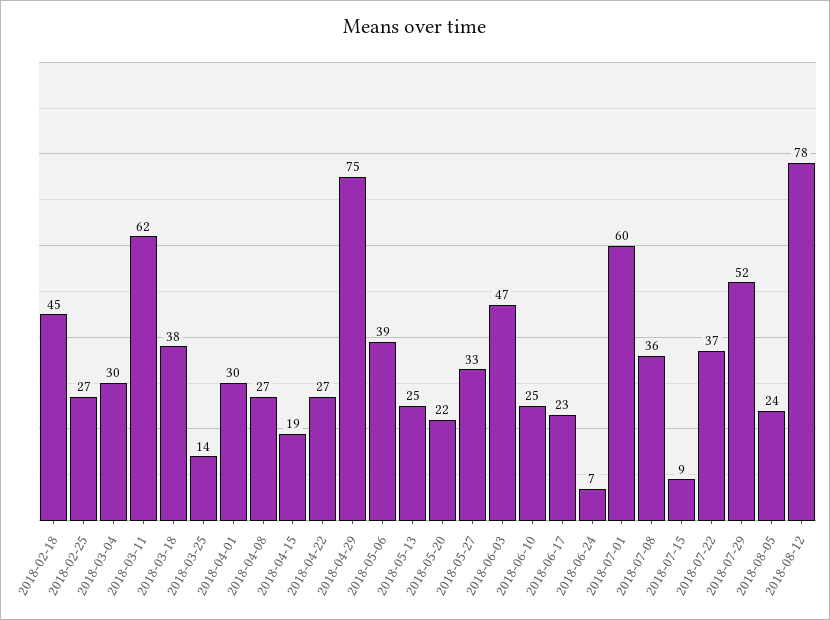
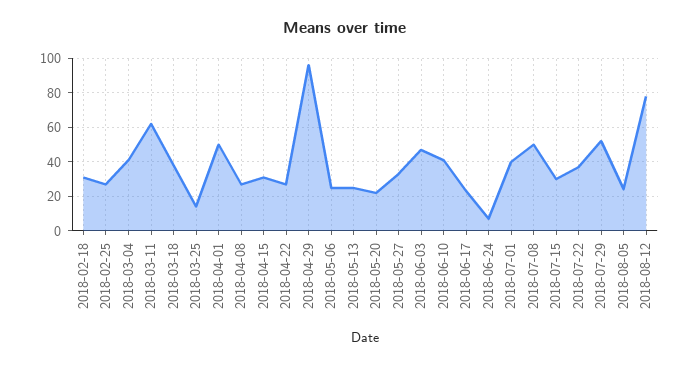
  {
-   "2018-02-18": 45,
+   "2018-02-18": 30,
    "2018-02-25": 27,
-   "2018-03-04": 30,
+   "2018-03-04": 40,
    "2018-03-11": 62,
    "2018-03-18": 38,
    "2018-03-25": 14,
-   "2018-04-01": 30,
+   "2018-04-01": 50,
    "2018-04-08": 27,
-   "2018-04-15": 19,
+   "2018-04-15": 30,
    "2018-04-22": 27,
-   "2018-04-29": 75,
+   "2018-04-29": 95,
-   "2018-05-06": 39,
+   "2018-05-06": 25,
    "2018-05-13": 25,
    "2018-05-20": 22,
    "2018-05-27": 33,
    "2018-06-03": 47,
-   "2018-06-10": 25,
+   "2018-06-10": 40,
    "2018-06-17": 23,
    "2018-06-24": 7,
-   "2018-07-01": 60,
+   "2018-07-01": 40,
-   "2018-07-08": 36,
+   "2018-07-08": 50,
-   "2018-07-15": 9,
+   "2018-07-15": 30,
    "2018-07-22": 37,
    "2018-07-29": 52,
    "2018-08-05": 24,
    "2018-08-12": 78
  }

